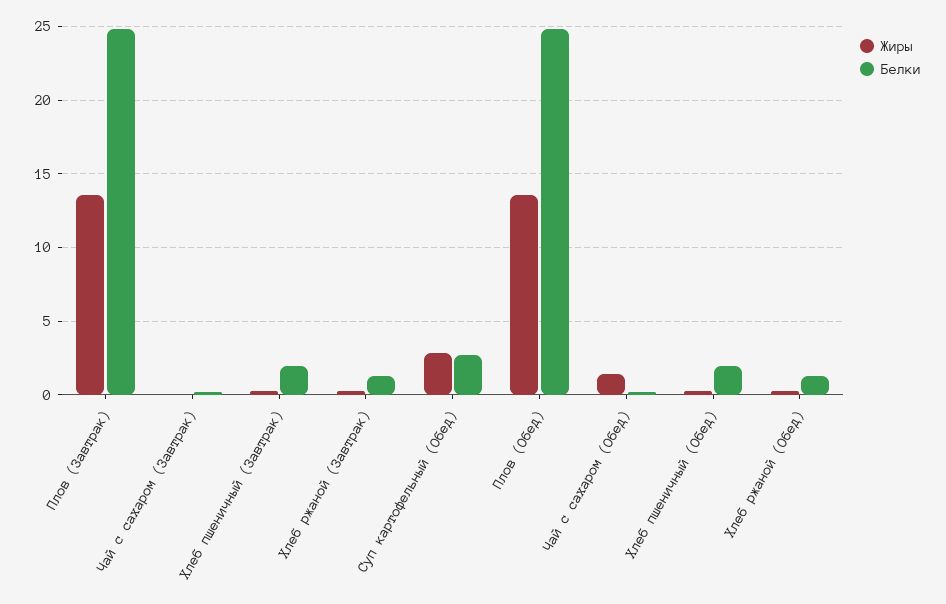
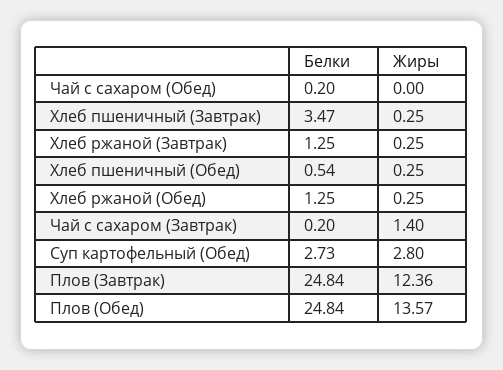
  {
    "Жиры": {
-     "Плов (Завтрак)": 13.5,
+     "Плов (Завтрак)": 12.36,
-     "Чай с сахаром (Завтрак)": 0,
+     "Чай с сахаром (Завтрак)": 1.4,
      "Хлеб пшеничный (Завтрак)": 0.25,
      "Хлеб ржаной (Завтрак)": 0.25,
      "Суп картофельный (Обед)": 2.8,
      "Плов (Обед)": 13.57,
-     "Чай с сахаром (Обед)": 1.5,
+     "Чай с сахаром (Обед)": 0,
      "Хлеб пшеничный (Обед)": 0.25,
      "Хлеб ржаной (Обед)": 0.25
    },
    "Белки": {
      "Плов (Завтрак)": 24.84,
      "Чай с сахаром (Завтрак)": 0.2,
-     "Хлеб пшеничный (Завтрак)": 2,
+     "Хлеб пшеничный (Завтрак)": 3.47,
      "Хлеб ржаной (Завтрак)": 1.25,
      "Суп картофельный (Обед)": 2.73,
      "Плов (Обед)": 24.84,
      "Чай с сахаром (Обед)": 0.2,
-     "Хлеб пшеничный (Обед)": 2,
+     "Хлеб пшеничный (Обед)": 0.54,
      "Хлеб ржаной (Обед)": 1.25
    }
  }

